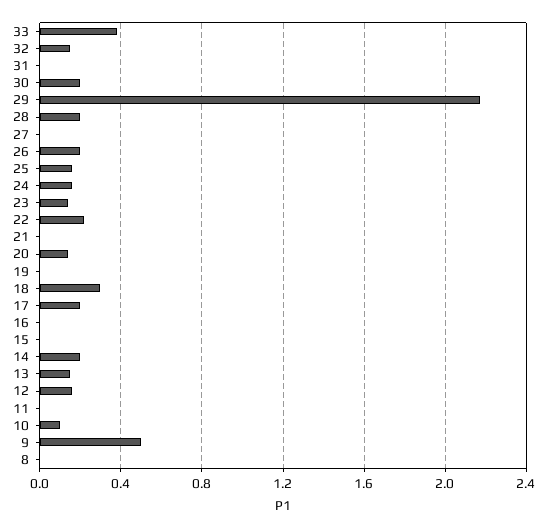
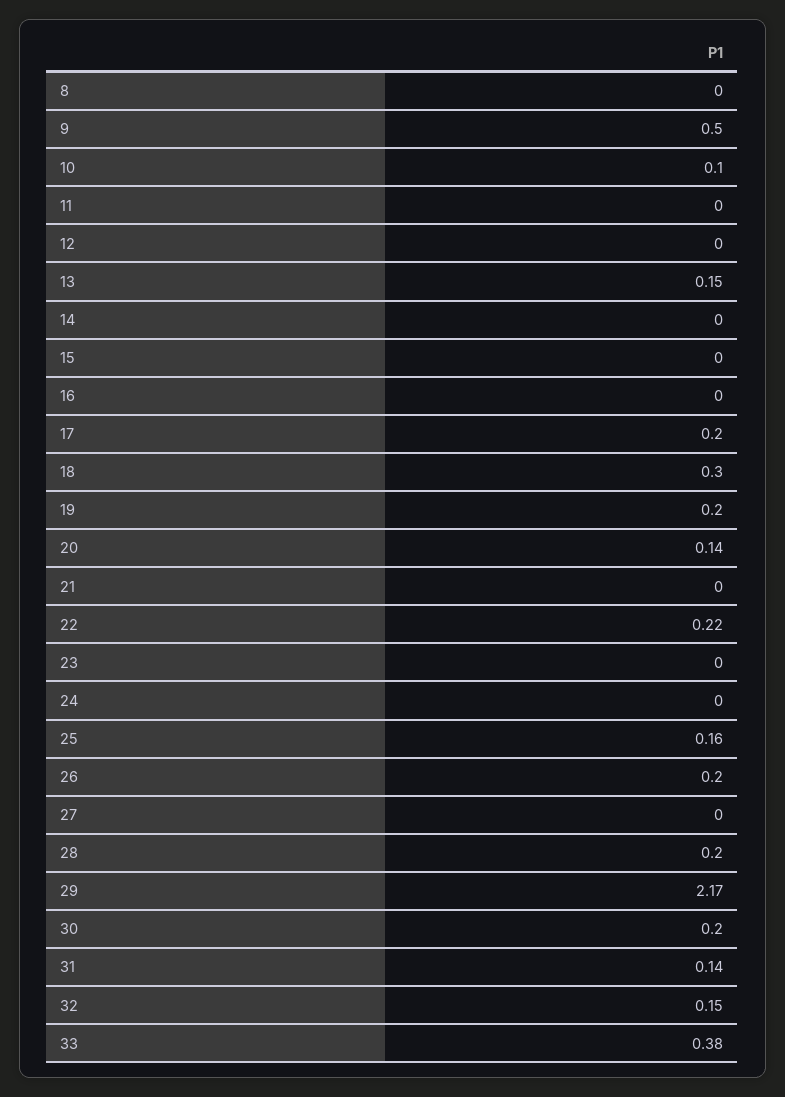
  {
    "33": 0.38,
    "32": 0.15,
-   "31": 0,
+   "31": 0.14,
    "30": 0.2,
    "29": 2.17,
    "28": 0.2,
    "27": 0,
    "26": 0.2,
    "25": 0.16,
-   "24": 0.15,
+   "24": 0,
-   "23": 0.15,
+   "23": 0,
    "22": 0.22,
    "21": 0,
    "20": 0.14,
-   "19": 0,
+   "19": 0.2,
    "18": 0.3,
    "17": 0.2,
    "16": 0,
    "15": 0,
-   "14": 0.2,
+   "14": 0,
    "13": 0.15,
-   "12": 0.15,
+   "12": 0,
    "11": 0,
    "10": 0.1,
    "9": 0.5,
    "8": 0
  }

